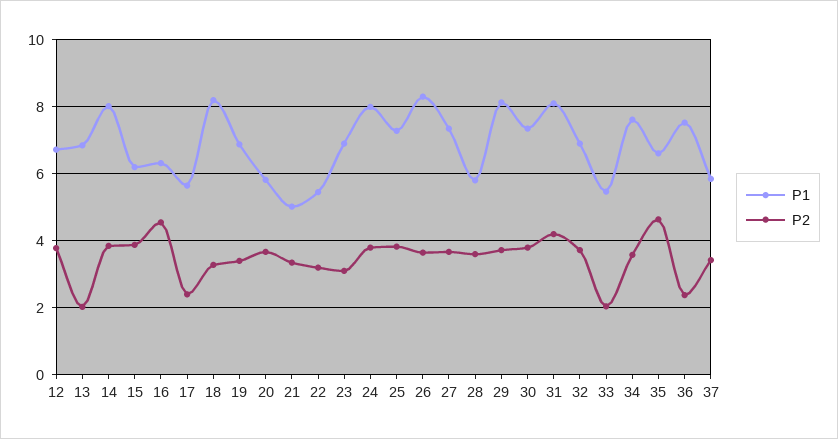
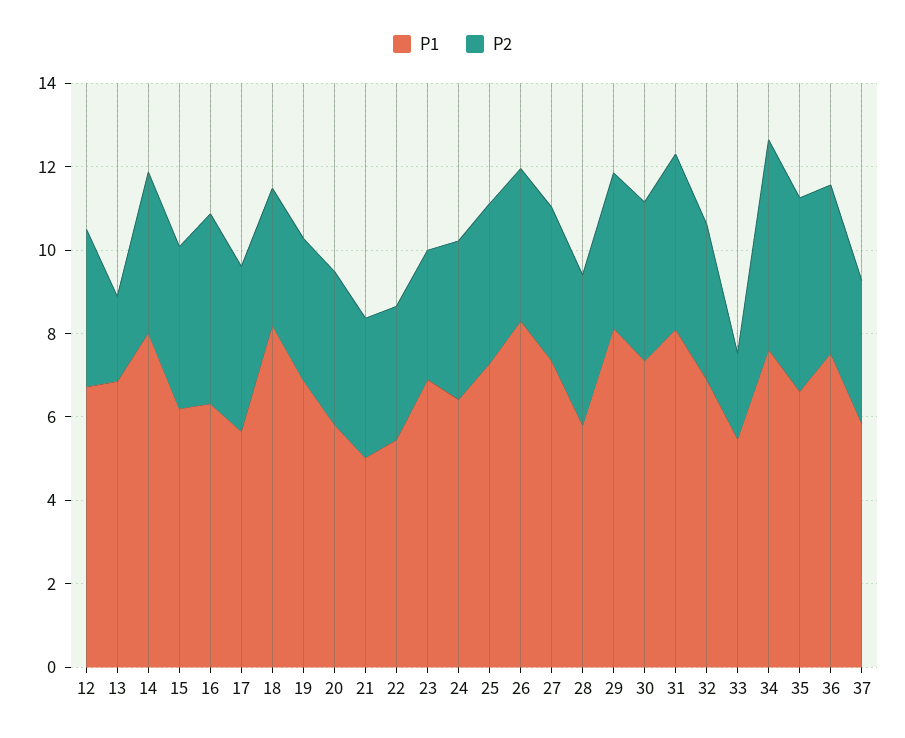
  {
    "P1": {
      "12": 6.8,
      "13": 6.8,
      "14": 8,
      "15": 6.2,
      "16": 6.4,
      "17": 5.6,
      "18": 8.2,
      "19": 6.8,
      "20": 5.8,
      "21": 5,
      "22": 5.4,
      "23": 7,
-     "24": 8,
+     "24": 6.5,
      "25": 7.2,
      "26": 8.4,
      "27": 7.4,
      "28": 5.8,
      "29": 8.2,
      "30": 7.4,
      "31": 8.2,
      "32": 7,
      "33": 5.4,
      "34": 7.6,
      "35": 6.6,
      "36": 7.6,
      "37": 5.8
    },
    "P2": {
      "12": 3.8,
      "13": 2,
      "14": 3.8,
      "15": 3.8,
      "16": 4.6,
-     "17": 2.4,
+     "17": 4,
      "18": 3.2,
      "19": 3.4,
      "20": 3.6,
      "21": 3.4,
      "22": 3.2,
      "23": 3.2,
      "24": 3.8,
      "25": 3.8,
      "26": 3.6,
      "27": 3.6,
      "28": 3.6,
      "29": 3.8,
      "30": 3.8,
      "31": 4.2,
      "32": 3.8,
      "33": 2,
-     "34": 3.6,
+     "34": 5,
      "35": 4.6,
-     "36": 2.4,
+     "36": 4,
      "37": 3.4
    }
  }

